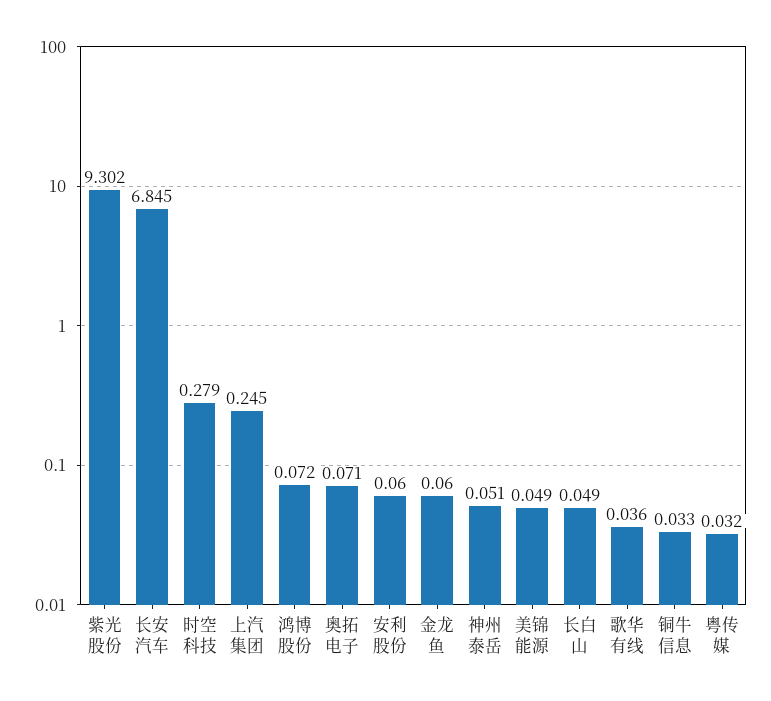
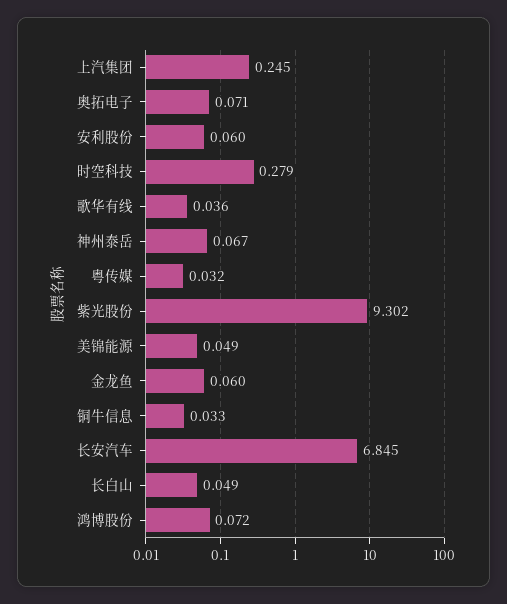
  {
    "紫光股份": 9.302,
    "长安汽车": 6.845,
    "时空科技": 0.279,
    "上汽集团": 0.245,
    "鸿博股份": 0.072,
    "奥拓电子": 0.071,
    "安利股份": 0.06,
    "金龙鱼": 0.06,
-   "神州泰岳": 0.051,
+   "神州泰岳": 0.067,
    "美锦能源": 0.049,
    "长白山": 0.049,
    "歌华有线": 0.036,
    "铜牛信息": 0.033,
    "粤传媒": 0.032
  }

